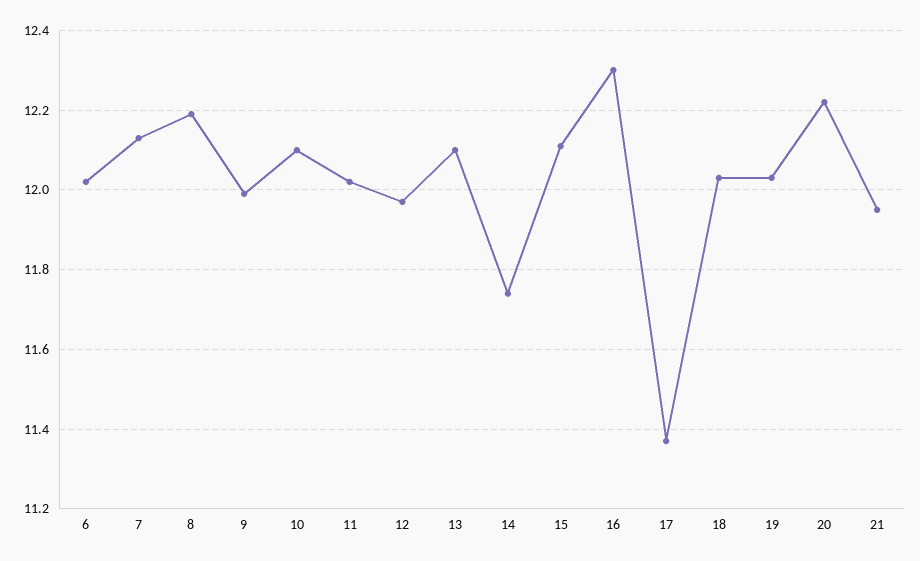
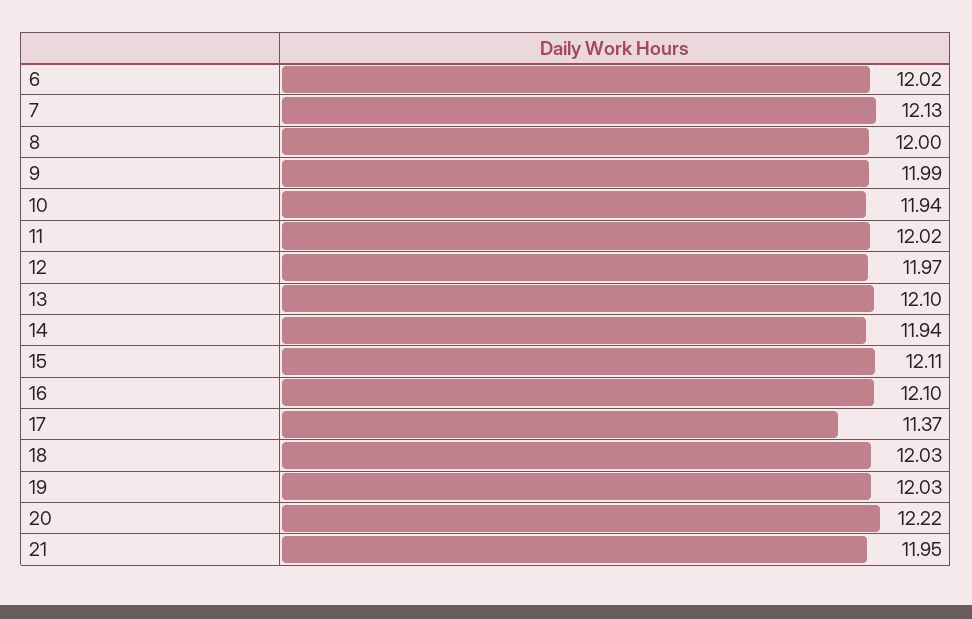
  {
    "6": 12.02,
    "7": 12.13,
-   "8": 12.2,
+   "8": 12,
    "9": 11.99,
-   "10": 12.1,
+   "10": 11.94,
    "11": 12.02,
    "12": 11.97,
    "13": 12.1,
-   "14": 11.75,
+   "14": 11.94,
    "15": 12.11,
-   "16": 12.3,
+   "16": 12.1,
    "17": 11.37,
    "18": 12.03,
    "19": 12.03,
    "20": 12.22,
    "21": 11.95
  }

